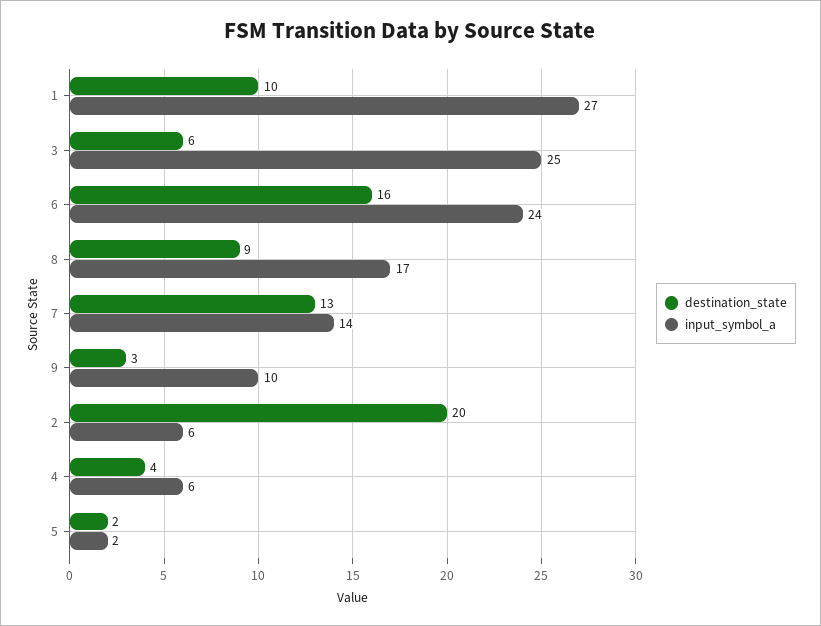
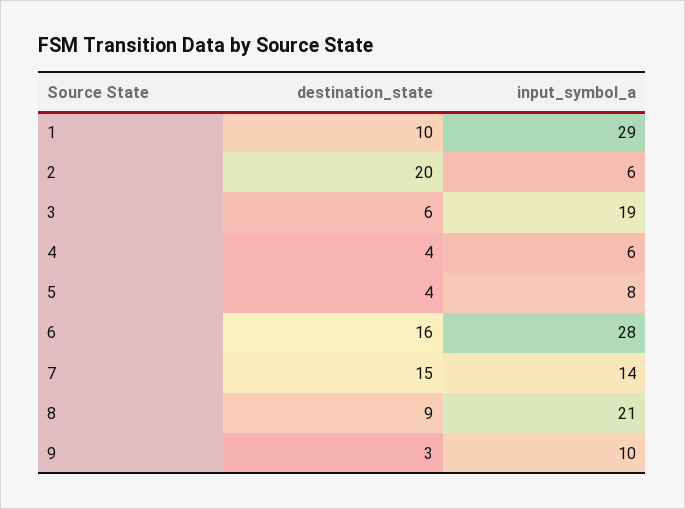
  {
    "destination_state": {
      "1": 10,
      "3": 6,
      "6": 16,
      "8": 9,
-     "7": 13,
+     "7": 15,
      "9": 3,
      "2": 20,
      "4": 4,
-     "5": 2
+     "5": 4
    },
    "input_symbol_a": {
-     "1": 27,
+     "1": 29,
-     "3": 25,
+     "3": 19,
-     "6": 24,
+     "6": 28,
-     "8": 17,
+     "8": 21,
      "7": 14,
      "9": 10,
      "2": 6,
      "4": 6,
-     "5": 2
+     "5": 8
    }
  }

